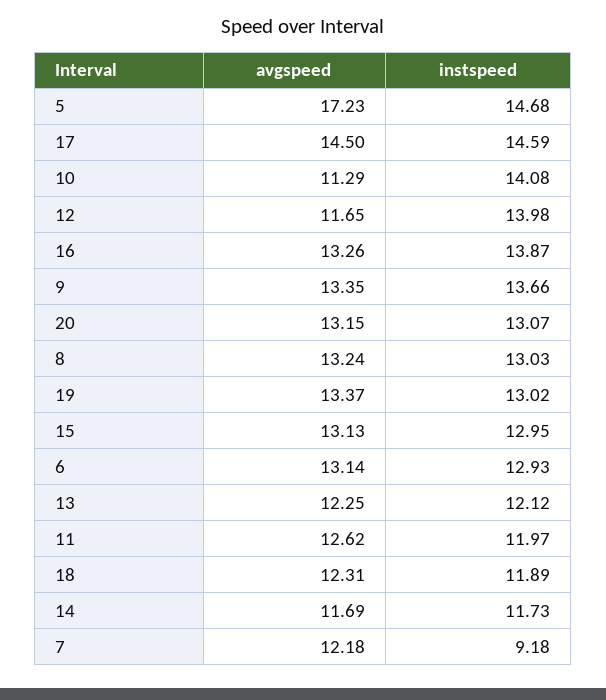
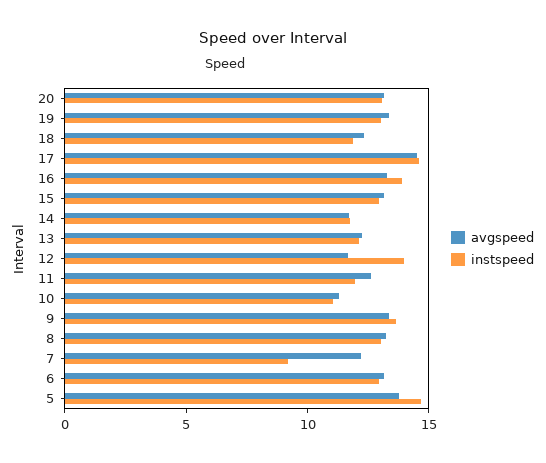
  {
    "avgspeed": {
-     "5": 17.23,
+     "5": 14,
      "17": 14.5,
      "10": 11.29,
      "12": 11.65,
      "16": 13.26,
      "9": 13.35,
      "20": 13.15,
      "8": 13.24,
      "19": 13.37,
      "15": 13.13,
      "6": 13.14,
      "13": 12.25,
      "11": 12.62,
      "18": 12.31,
      "14": 11.69,
      "7": 12.18
    },
    "instspeed": {
      "5": 14.68,
      "17": 14.59,
-     "10": 14.08,
+     "10": 11,
      "12": 13.98,
      "16": 13.87,
      "9": 13.66,
      "20": 13.07,
      "8": 13.03,
      "19": 13.02,
      "15": 12.95,
      "6": 12.93,
      "13": 12.12,
      "11": 11.97,
      "18": 11.89,
      "14": 11.73,
      "7": 9.18
    }
  }

